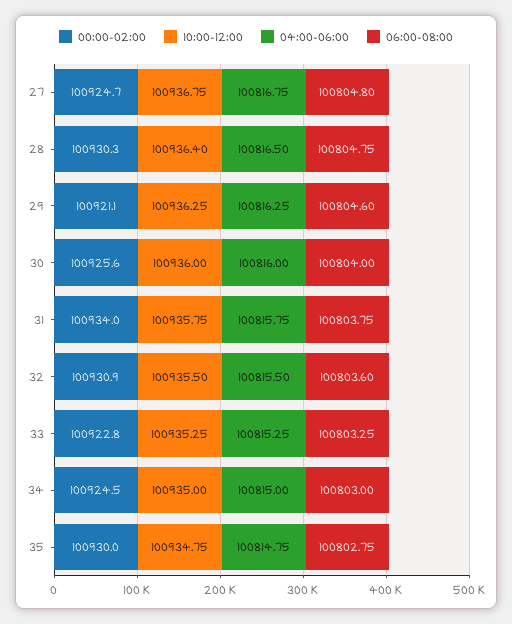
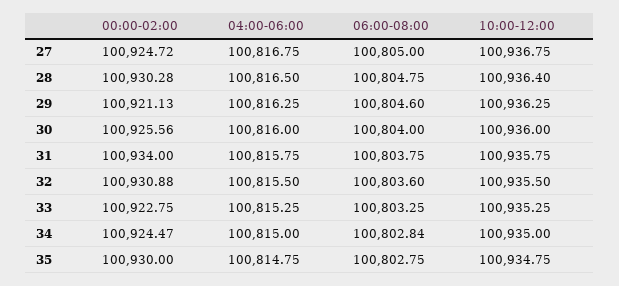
  {
    "00:00-02:00": {
      "27": 100924.72,
      "28": 100930.28,
      "29": 100921.13,
      "30": 100925.56,
      "31": 100934,
      "32": 100930.88,
      "33": 100922.75,
      "34": 100924.47,
      "35": 100930
    },
    "10:00-12:00": {
      "27": 100936.75,
      "28": 100936.4,
      "29": 100936.25,
      "30": 100936,
      "31": 100935.75,
      "32": 100935.5,
      "33": 100935.25,
      "34": 100935,
      "35": 100934.75
    },
    "04:00-06:00": {
      "27": 100816.75,
      "28": 100816.5,
      "29": 100816.25,
      "30": 100816,
      "31": 100815.75,
      "32": 100815.5,
      "33": 100815.25,
      "34": 100815,
      "35": 100814.75
    },
    "06:00-08:00": {
-     "27": 100804.8,
+     "27": 100805,
      "28": 100804.75,
      "29": 100804.6,
      "30": 100804,
      "31": 100803.75,
      "32": 100803.6,
      "33": 100803.25,
-     "34": 100803,
+     "34": 100802.84,
      "35": 100802.75
    }
  }

